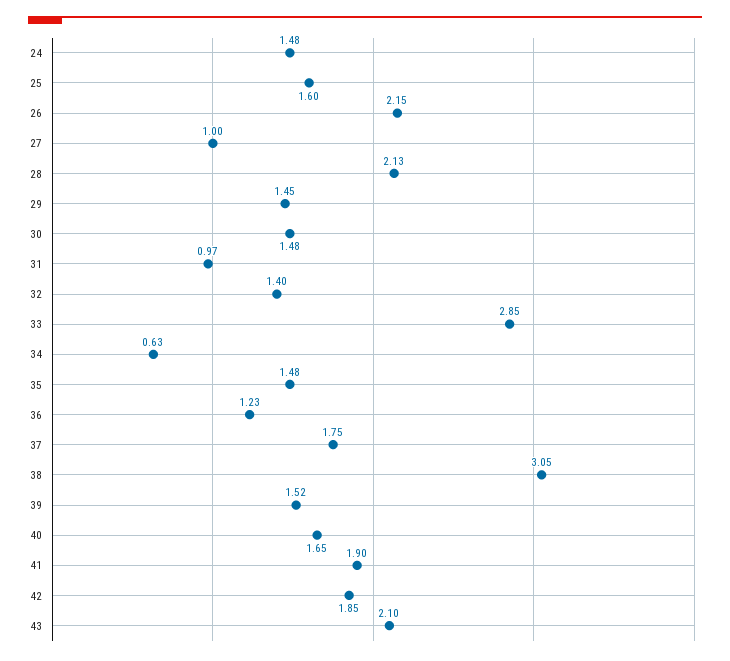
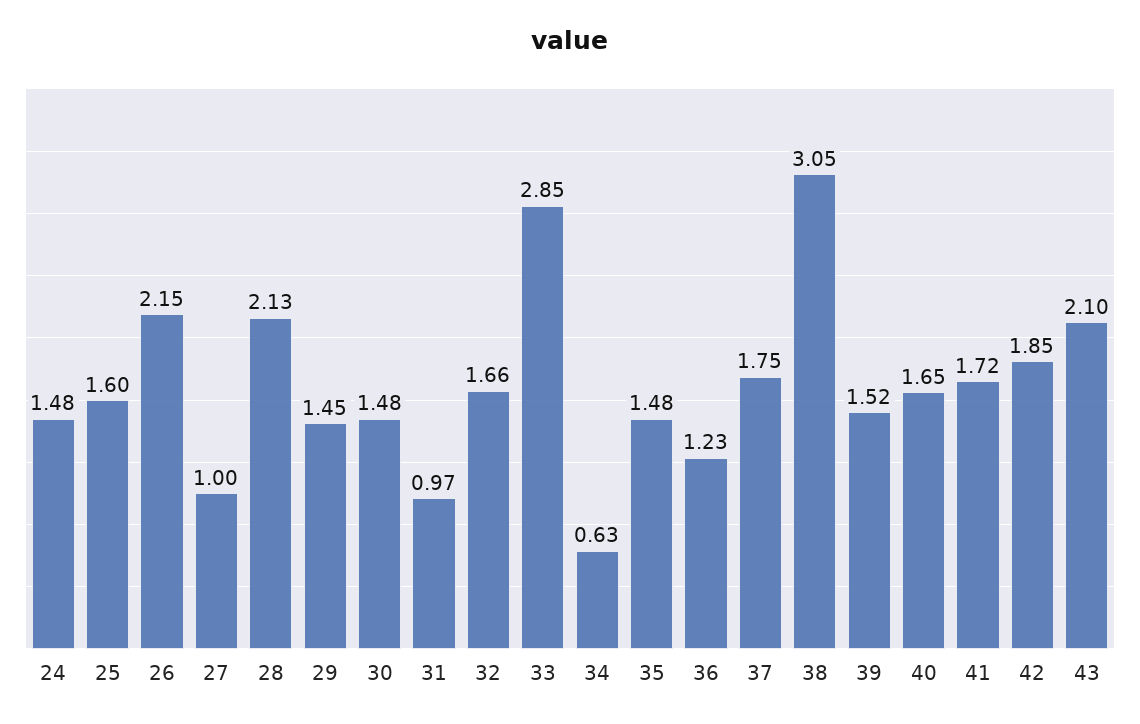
  {
    "24": 1.48,
    "25": 1.6,
    "26": 2.15,
    "27": 1,
    "28": 2.13,
    "29": 1.45,
    "30": 1.48,
    "31": 0.97,
-   "32": 1.4,
+   "32": 1.66,
    "33": 2.85,
    "34": 0.63,
    "35": 1.48,
    "36": 1.23,
    "37": 1.75,
    "38": 3.05,
    "39": 1.52,
    "40": 1.65,
-   "41": 1.9,
+   "41": 1.72,
    "42": 1.85,
    "43": 2.1
  }

